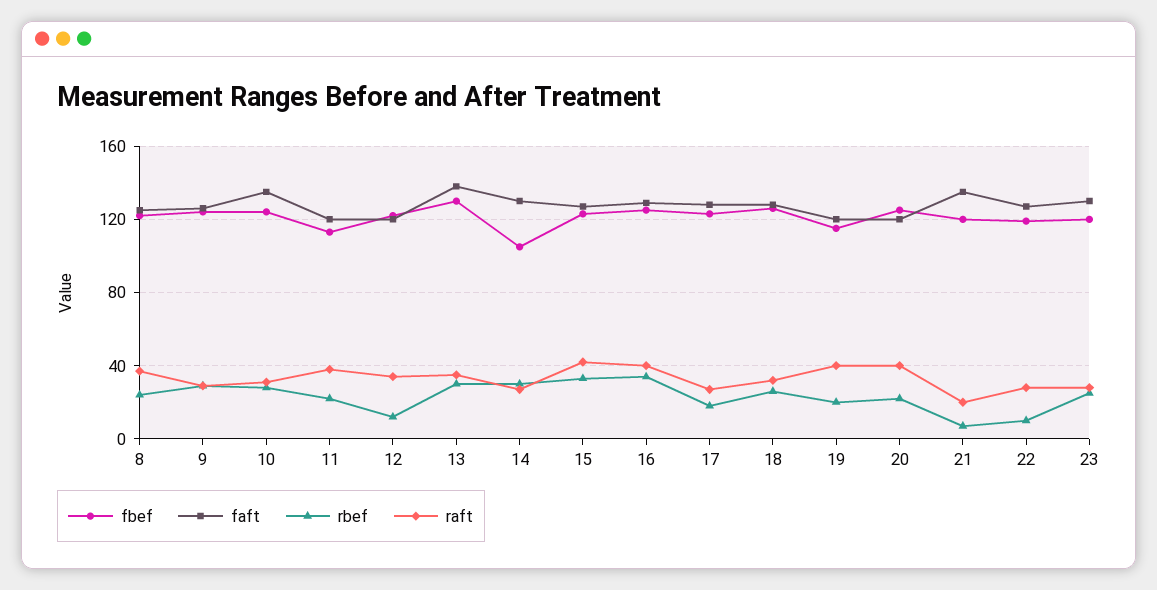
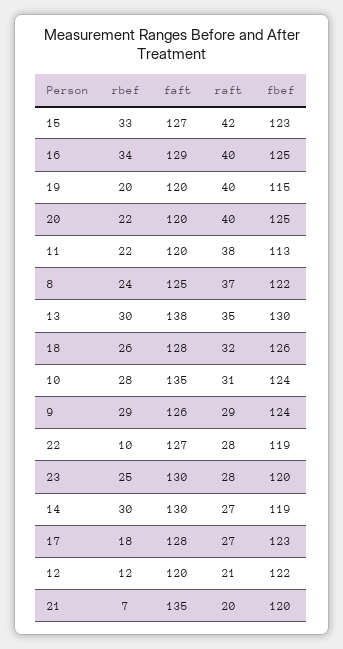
  {
    "fbef": {
      "8": 122,
      "9": 124,
      "10": 124,
      "11": 113,
      "12": 122,
      "13": 130,
-     "14": 105,
+     "14": 119,
      "15": 123,
      "16": 125,
      "17": 123,
      "18": 126,
      "19": 115,
      "20": 125,
      "21": 120,
      "22": 119,
      "23": 120
    },
    "faft": {
      "8": 125,
      "9": 126,
      "10": 135,
      "11": 120,
      "12": 120,
      "13": 138,
      "14": 130,
      "15": 127,
      "16": 129,
      "17": 128,
      "18": 128,
      "19": 120,
      "20": 120,
      "21": 135,
      "22": 127,
      "23": 130
    },
    "rbef": {
      "8": 24,
      "9": 29,
      "10": 28,
      "11": 22,
      "12": 12,
      "13": 30,
      "14": 30,
      "15": 33,
      "16": 34,
      "17": 18,
      "18": 26,
      "19": 20,
      "20": 22,
      "21": 7,
      "22": 10,
      "23": 25
    },
    "raft": {
      "8": 37,
      "9": 29,
      "10": 31,
      "11": 38,
-     "12": 35,
+     "12": 21,
      "13": 35,
      "14": 27,
      "15": 42,
      "16": 40,
      "17": 27,
      "18": 32,
      "19": 40,
      "20": 40,
      "21": 20,
      "22": 28,
      "23": 28
    }
  }

